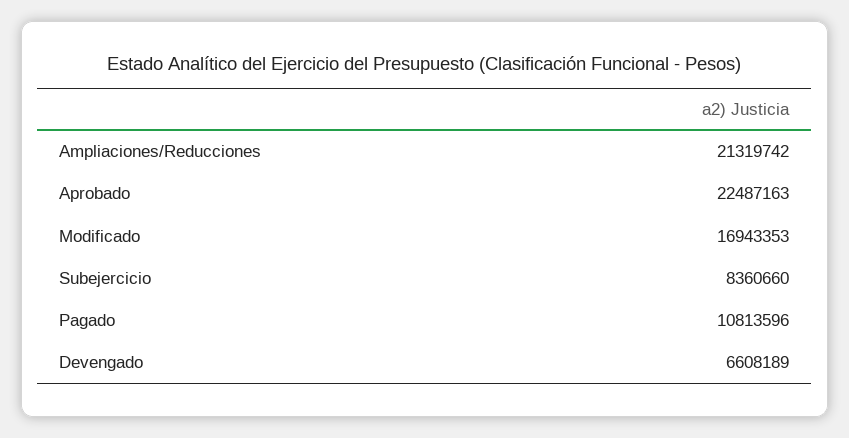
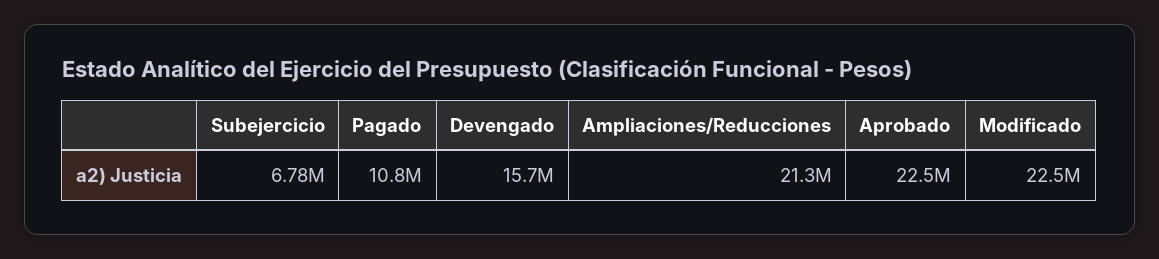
  {
    "Ampliaciones/Reducciones": 21319742,
    "Aprobado": 22487163,
-   "Modificado": 16943353,
+   "Modificado": 22500000,
-   "Subejercicio": 8360660,
+   "Subejercicio": 6780000,
    "Pagado": 10813596,
-   "Devengado": 6608189
+   "Devengado": 15700000
  }

